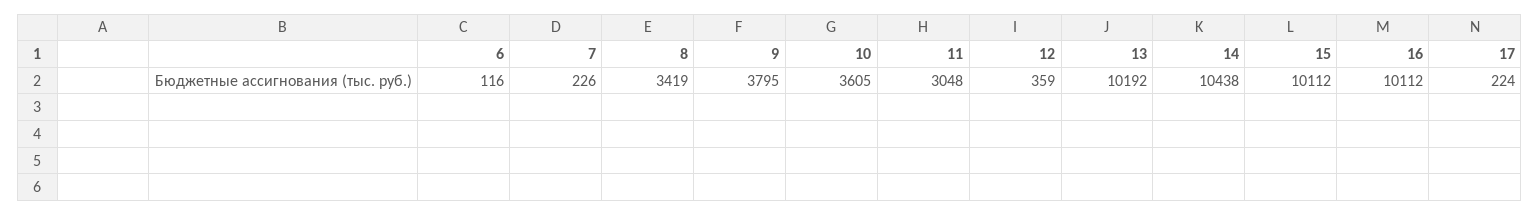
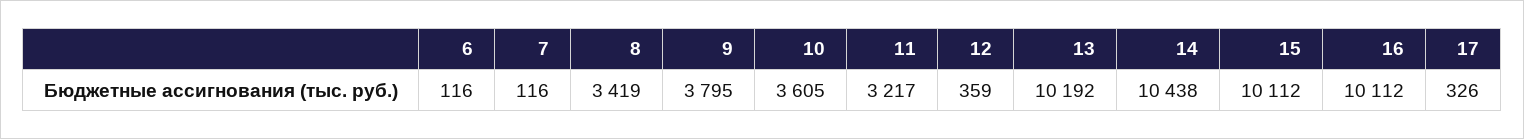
  {
    "6": 116,
-   "7": 226,
+   "7": 116,
    "8": 3419,
    "9": 3795,
    "10": 3605,
-   "11": 3048,
+   "11": 3217,
    "12": 359,
    "13": 10192,
    "14": 10438,
    "15": 10112,
    "16": 10112,
-   "17": 224
+   "17": 326
  }

